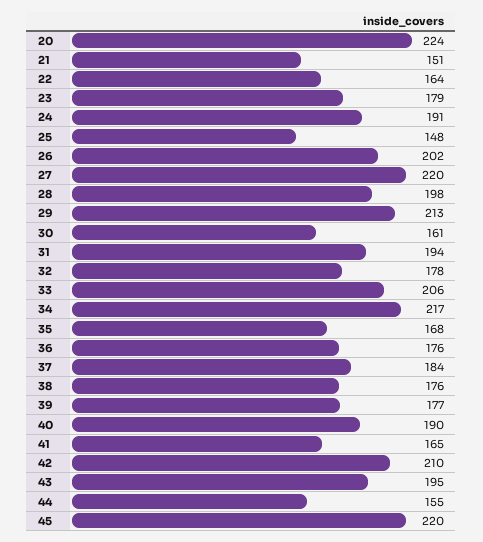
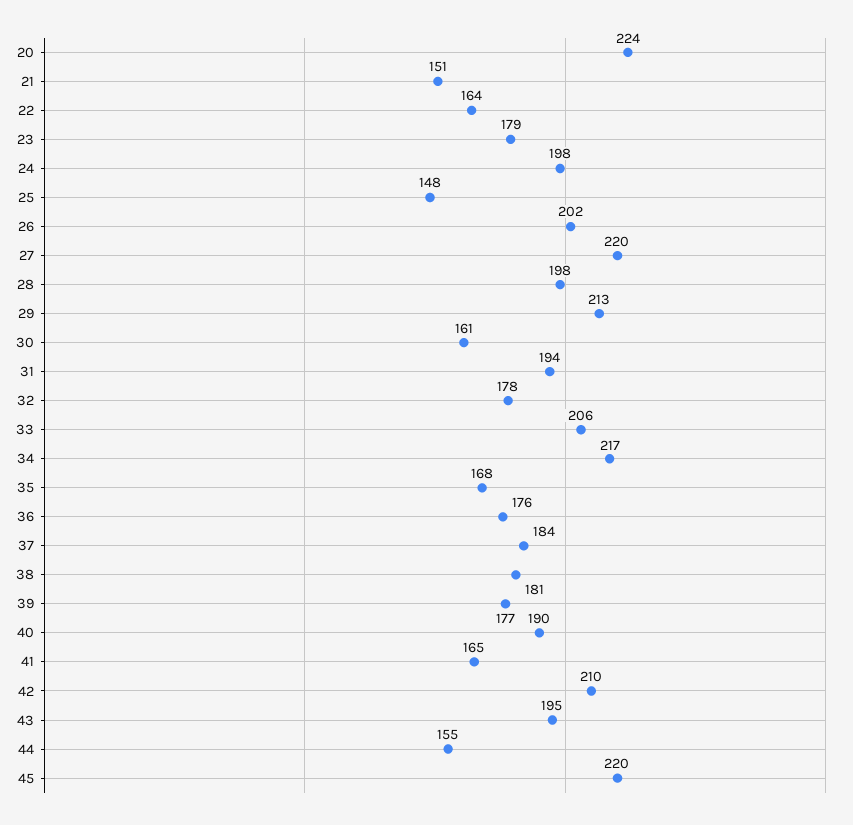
  {
    "20": 224,
    "21": 151,
    "22": 164,
    "23": 179,
-   "24": 191,
+   "24": 198,
    "25": 148,
    "26": 202,
    "27": 220,
    "28": 198,
    "29": 213,
    "30": 161,
    "31": 194,
    "32": 178,
    "33": 206,
    "34": 217,
    "35": 168,
    "36": 176,
    "37": 184,
-   "38": 176,
+   "38": 181,
    "39": 177,
    "40": 190,
    "41": 165,
    "42": 210,
    "43": 195,
    "44": 155,
    "45": 220
  }

